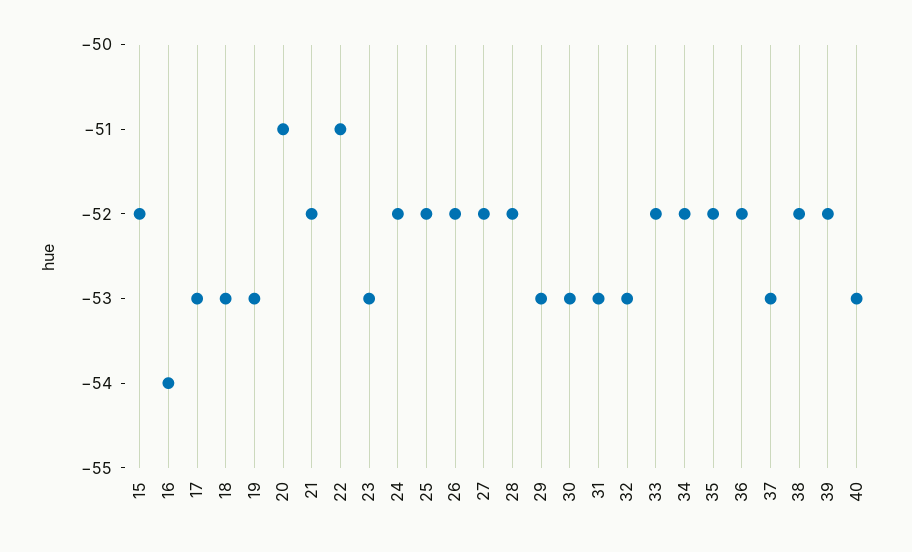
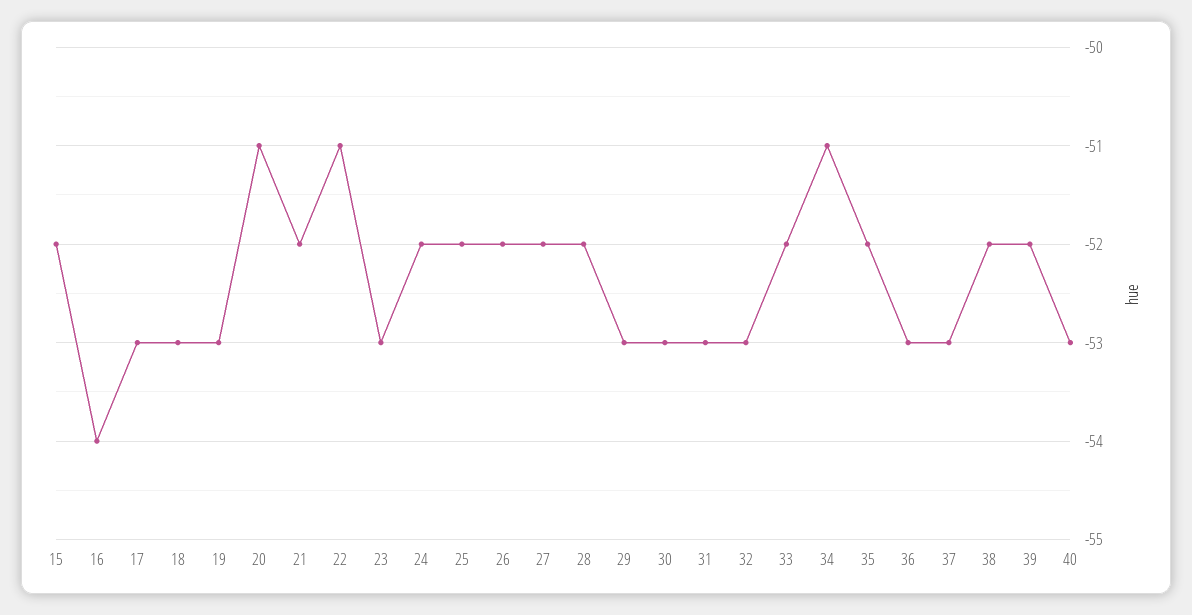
  {
    "15": -52,
    "16": -54,
    "17": -53,
    "18": -53,
    "19": -53,
    "20": -51,
    "21": -52,
    "22": -51,
    "23": -53,
    "24": -52,
    "25": -52,
    "26": -52,
    "27": -52,
    "28": -52,
    "29": -53,
    "30": -53,
    "31": -53,
    "32": -53,
    "33": -52,
-   "34": -52,
+   "34": -51,
    "35": -52,
-   "36": -52,
+   "36": -53,
    "37": -53,
    "38": -52,
    "39": -52,
    "40": -53
  }

